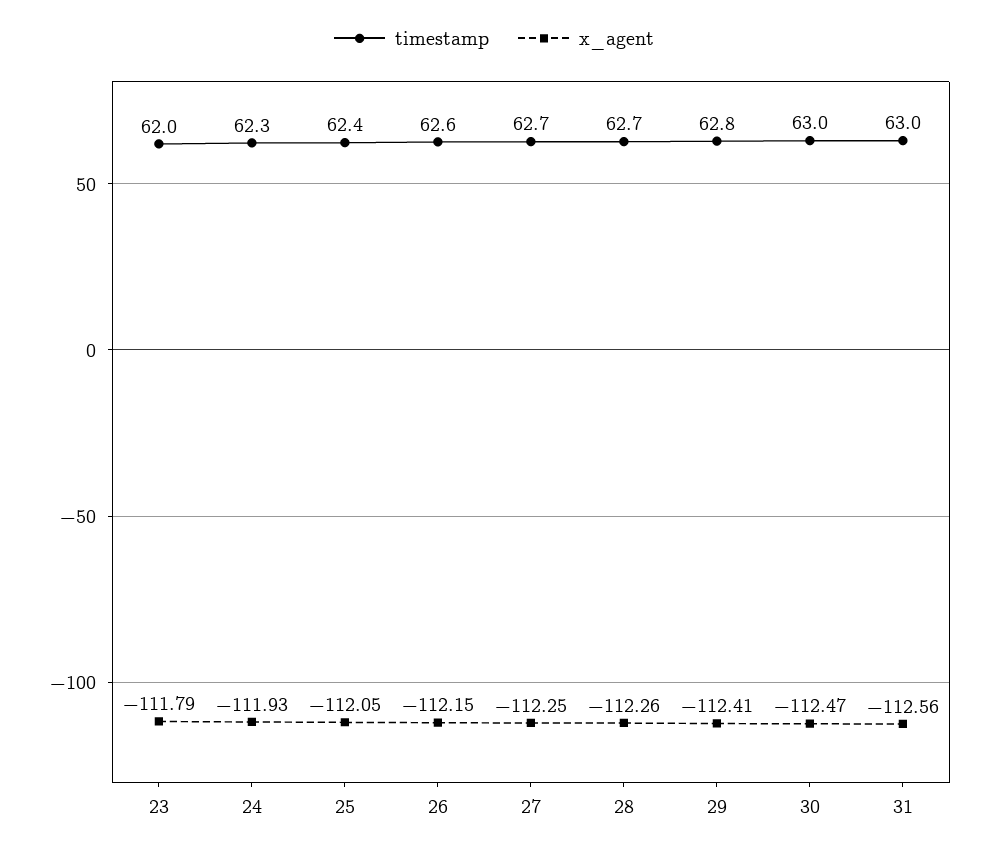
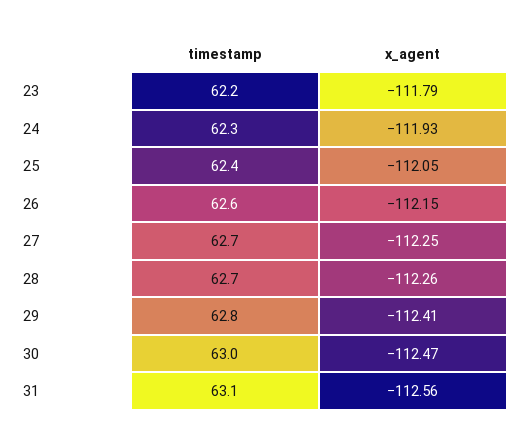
  {
    "timestamp": {
-     "23": 62,
+     "23": 62.2,
      "24": 62.3,
      "25": 62.4,
      "26": 62.6,
      "27": 62.7,
      "28": 62.7,
      "29": 62.8,
      "30": 63,
-     "31": 63
+     "31": 63.1
    },
    "x_agent": {
      "23": -111.79,
      "24": -111.93,
      "25": -112.05,
      "26": -112.15,
      "27": -112.25,
      "28": -112.26,
      "29": -112.41,
      "30": -112.47,
      "31": -112.56
    }
  }

